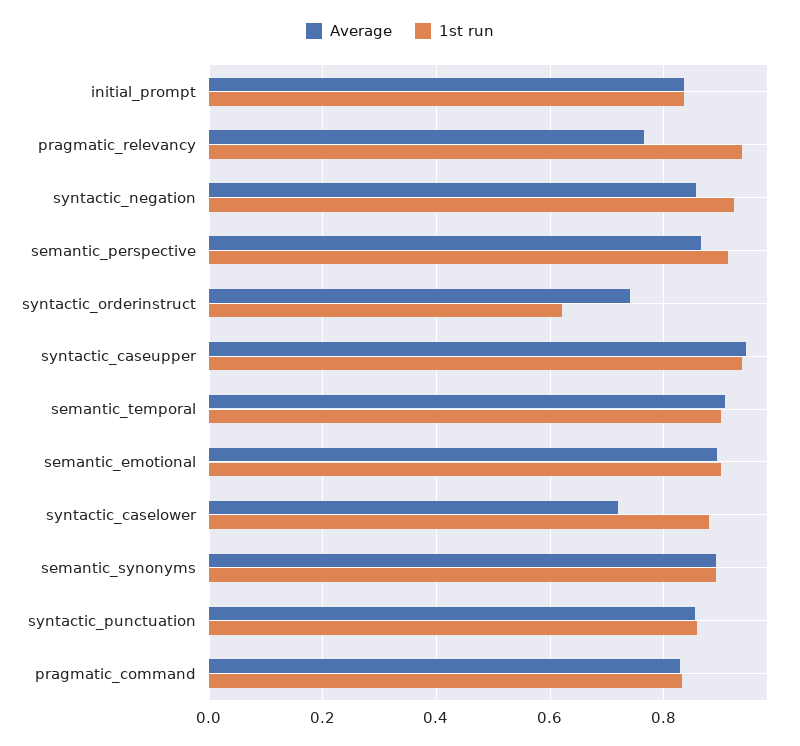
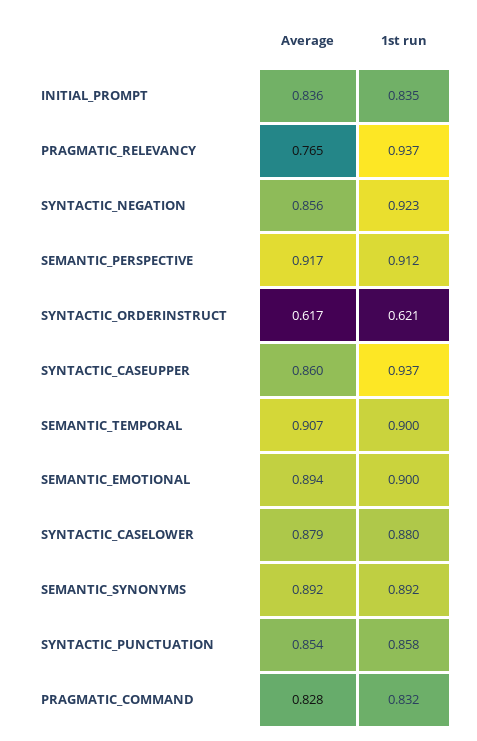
  {
    "Average": {
      "initial_prompt": 0.836,
      "pragmatic_relevancy": 0.765,
      "syntactic_negation": 0.856,
-     "semantic_perspective": 0.86,
+     "semantic_perspective": 0.917,
-     "syntactic_orderinstruct": 0.74,
+     "syntactic_orderinstruct": 0.617,
-     "syntactic_caseupper": 0.94,
+     "syntactic_caseupper": 0.86,
      "semantic_temporal": 0.907,
      "semantic_emotional": 0.894,
-     "syntactic_caselower": 0.72,
+     "syntactic_caselower": 0.879,
      "semantic_synonyms": 0.892,
      "syntactic_punctuation": 0.854,
      "pragmatic_command": 0.828
    },
    "1st run": {
      "initial_prompt": 0.835,
      "pragmatic_relevancy": 0.937,
      "syntactic_negation": 0.923,
      "semantic_perspective": 0.912,
      "syntactic_orderinstruct": 0.621,
      "syntactic_caseupper": 0.937,
      "semantic_temporal": 0.9,
      "semantic_emotional": 0.9,
      "syntactic_caselower": 0.88,
      "semantic_synonyms": 0.892,
      "syntactic_punctuation": 0.858,
      "pragmatic_command": 0.832
    }
  }

